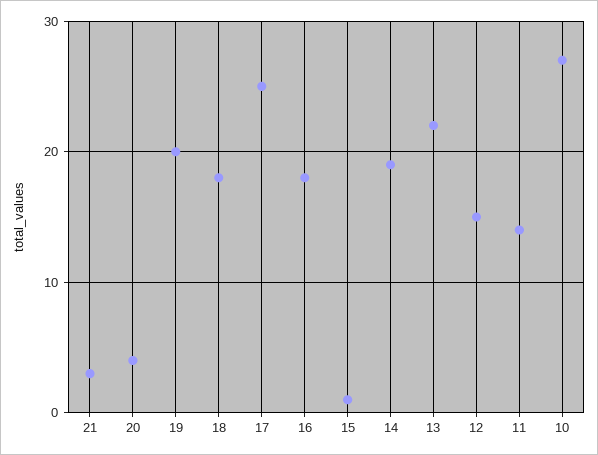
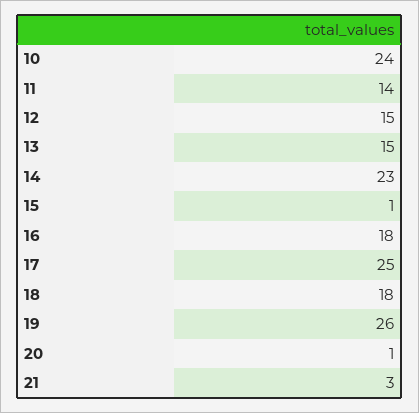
  {
    "21": 3,
-   "20": 4,
+   "20": 1,
-   "19": 20,
+   "19": 26,
    "18": 18,
    "17": 25,
    "16": 18,
    "15": 1,
-   "14": 19,
+   "14": 23,
-   "13": 22,
+   "13": 15,
    "12": 15,
    "11": 14,
-   "10": 27
+   "10": 24
  }

